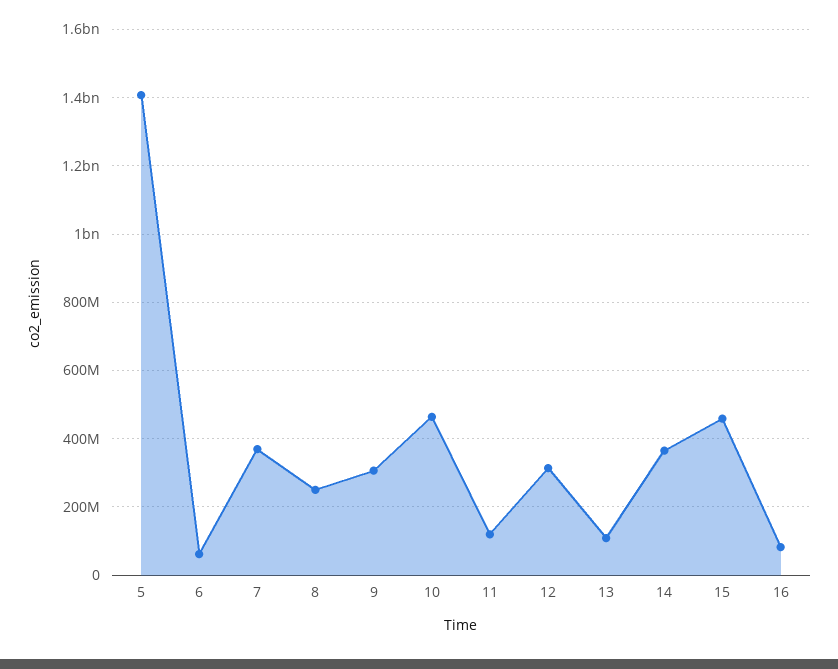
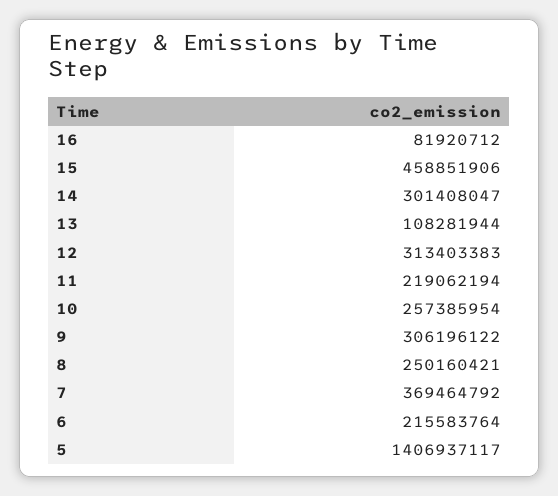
  {
    "5": 1406937117,
-   "6": 60000000,
+   "6": 215583764,
    "7": 369464792,
    "8": 250160421,
    "9": 306196122,
-   "10": 460000000,
+   "10": 257385954,
-   "11": 120000000,
+   "11": 219062194,
    "12": 313403383,
    "13": 108281944,
-   "14": 360000000,
+   "14": 301408047,
    "15": 458851906,
    "16": 81920712
  }

